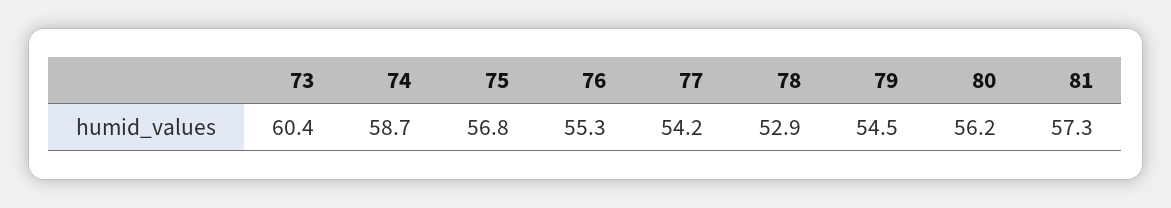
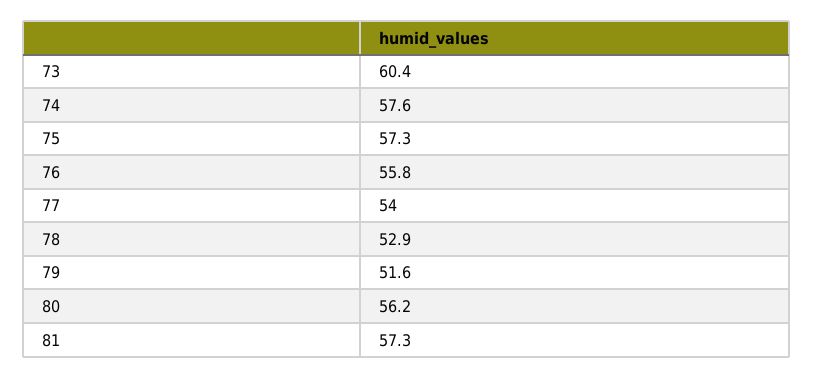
  {
    "73": 60.4,
-   "74": 58.7,
+   "74": 57.6,
-   "75": 56.8,
+   "75": 57.3,
-   "76": 55.3,
+   "76": 55.8,
-   "77": 54.2,
+   "77": 54,
    "78": 52.9,
-   "79": 54.5,
+   "79": 51.6,
    "80": 56.2,
    "81": 57.3
  }

